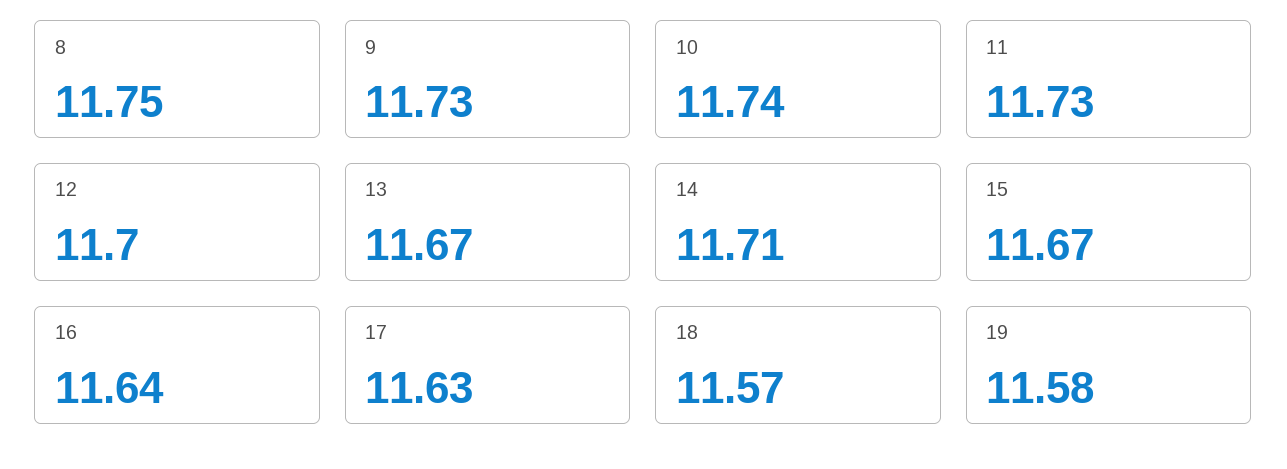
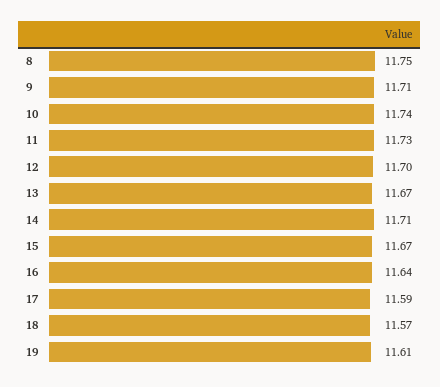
  {
    "8": 11.75,
-   "9": 11.73,
+   "9": 11.71,
    "10": 11.74,
    "11": 11.73,
    "12": 11.7,
    "13": 11.67,
    "14": 11.71,
    "15": 11.67,
    "16": 11.64,
-   "17": 11.63,
+   "17": 11.59,
    "18": 11.57,
-   "19": 11.58
+   "19": 11.61
  }

